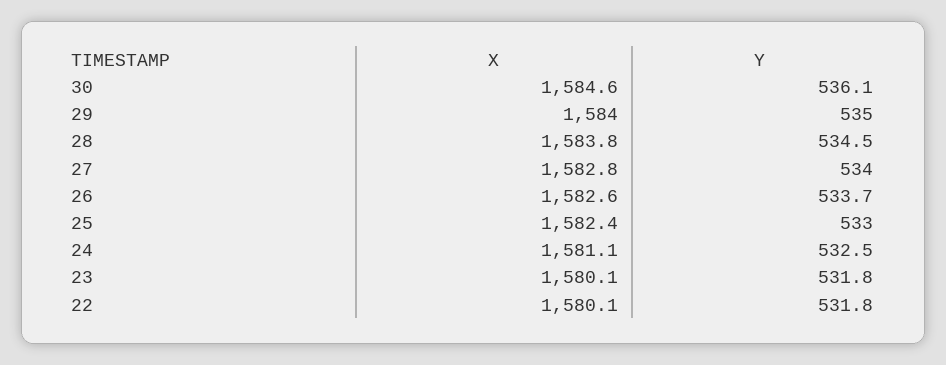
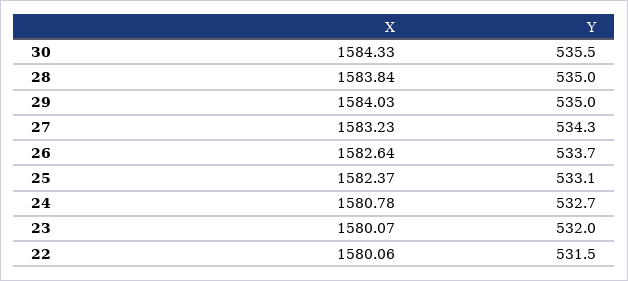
  {
    "X": {
-     "30": 1584.6,
+     "30": 1584.33,
      "29": 1584.03,
      "28": 1583.84,
-     "27": 1582.8,
+     "27": 1583.23,
      "26": 1582.64,
      "25": 1582.37,
-     "24": 1581.1,
+     "24": 1580.78,
      "23": 1580.07,
      "22": 1580.06
    },
    "Y": {
-     "30": 536.1,
+     "30": 535.5,
      "29": 535,
-     "28": 534.5,
+     "28": 535,
-     "27": 534,
+     "27": 534.3,
      "26": 533.7,
-     "25": 533,
+     "25": 533.1,
-     "24": 532.5,
+     "24": 532.7,
-     "23": 531.8,
+     "23": 532,
-     "22": 531.8
+     "22": 531.5
    }
  }

